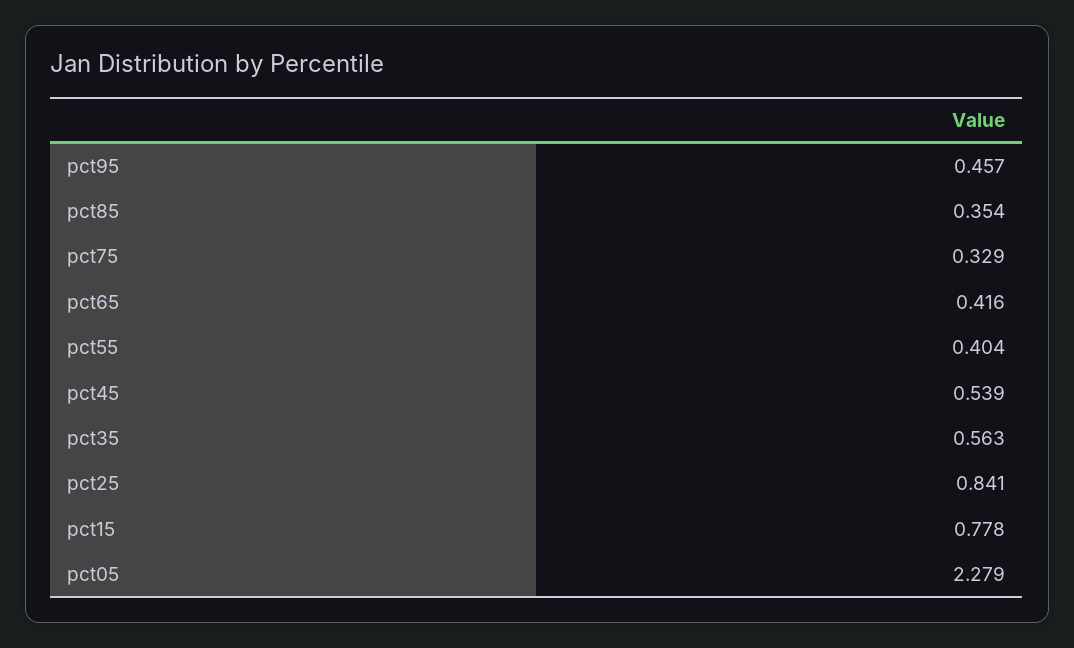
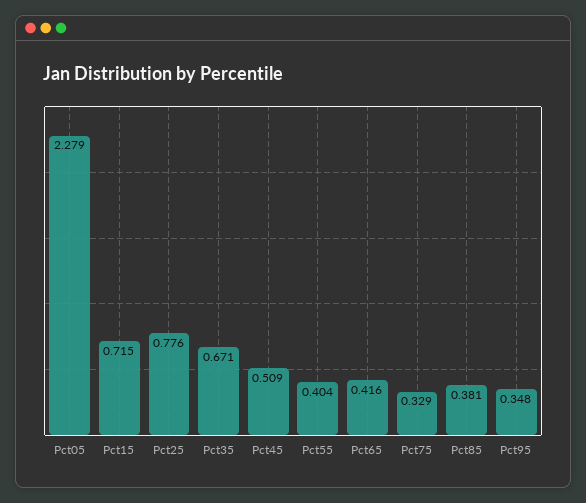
  {
-   "pct95": 0.457,
+   "pct95": 0.348,
-   "pct85": 0.354,
+   "pct85": 0.381,
    "pct75": 0.329,
    "pct65": 0.416,
    "pct55": 0.404,
-   "pct45": 0.539,
+   "pct45": 0.509,
-   "pct35": 0.563,
+   "pct35": 0.671,
-   "pct25": 0.841,
+   "pct25": 0.776,
-   "pct15": 0.778,
+   "pct15": 0.715,
    "pct05": 2.279
  }

